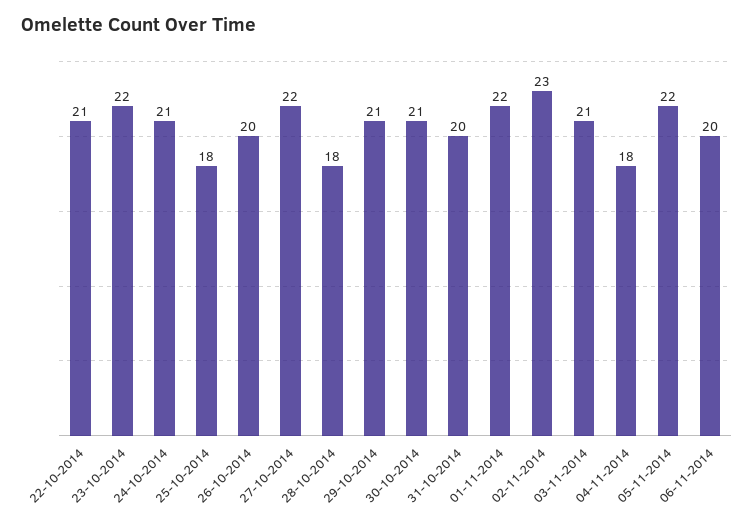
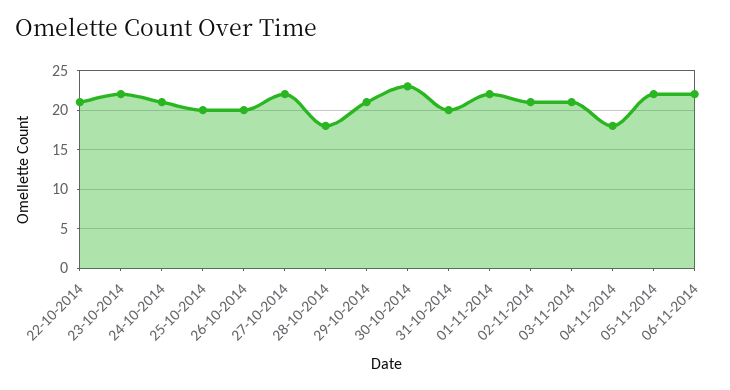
  {
    "22-10-2014": 21,
    "23-10-2014": 22,
    "24-10-2014": 21,
-   "25-10-2014": 18,
+   "25-10-2014": 20,
    "26-10-2014": 20,
    "27-10-2014": 22,
    "28-10-2014": 18,
    "29-10-2014": 21,
-   "30-10-2014": 21,
+   "30-10-2014": 23,
    "31-10-2014": 20,
    "01-11-2014": 22,
-   "02-11-2014": 23,
+   "02-11-2014": 21,
    "03-11-2014": 21,
    "04-11-2014": 18,
    "05-11-2014": 22,
-   "06-11-2014": 20
+   "06-11-2014": 22
  }

